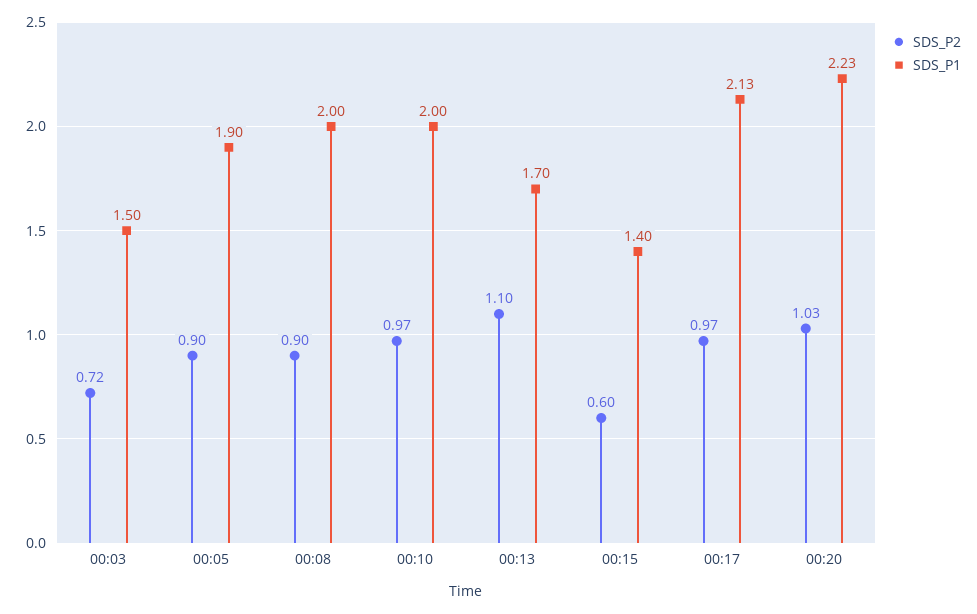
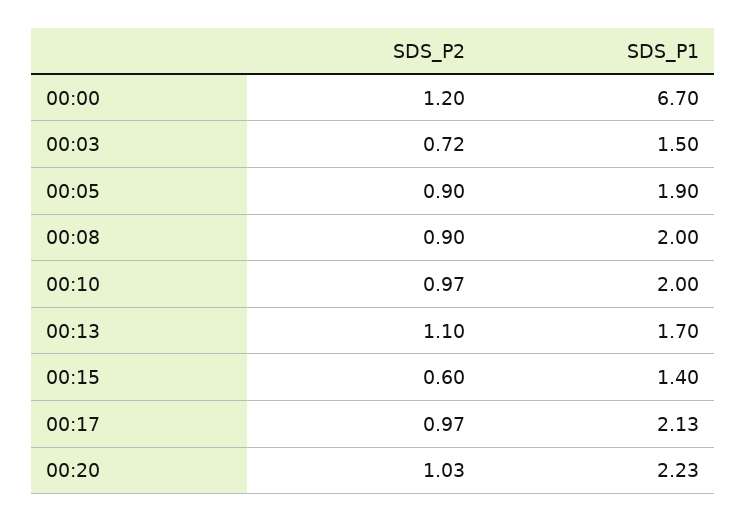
  {
    "SDS_P2": {
      "00:03": 0.72,
      "00:05": 0.9,
      "00:08": 0.9,
      "00:10": 0.97,
      "00:13": 1.1,
      "00:15": 0.6,
      "00:17": 0.97,
-     "00:20": 1.03
+     "00:20": 1.03,
+     "00:00": 1.2
    },
    "SDS_P1": {
      "00:03": 1.5,
      "00:05": 1.9,
      "00:08": 2,
      "00:10": 2,
      "00:13": 1.7,
      "00:15": 1.4,
      "00:17": 2.13,
-     "00:20": 2.23
+     "00:20": 2.23,
+     "00:00": 6.7
    }
  }

